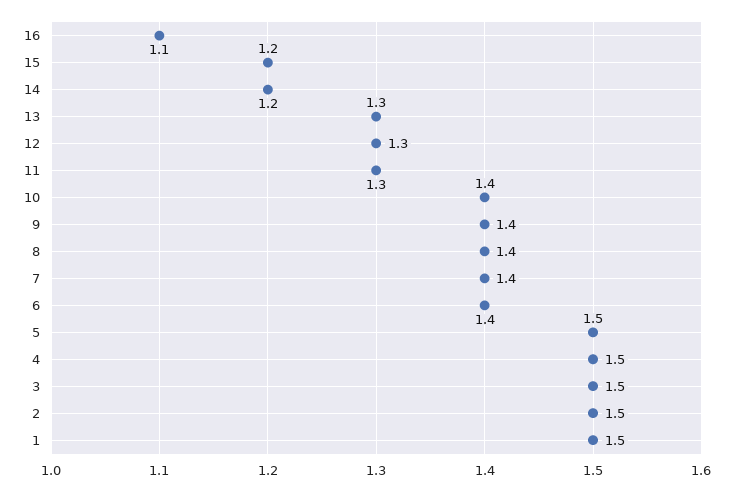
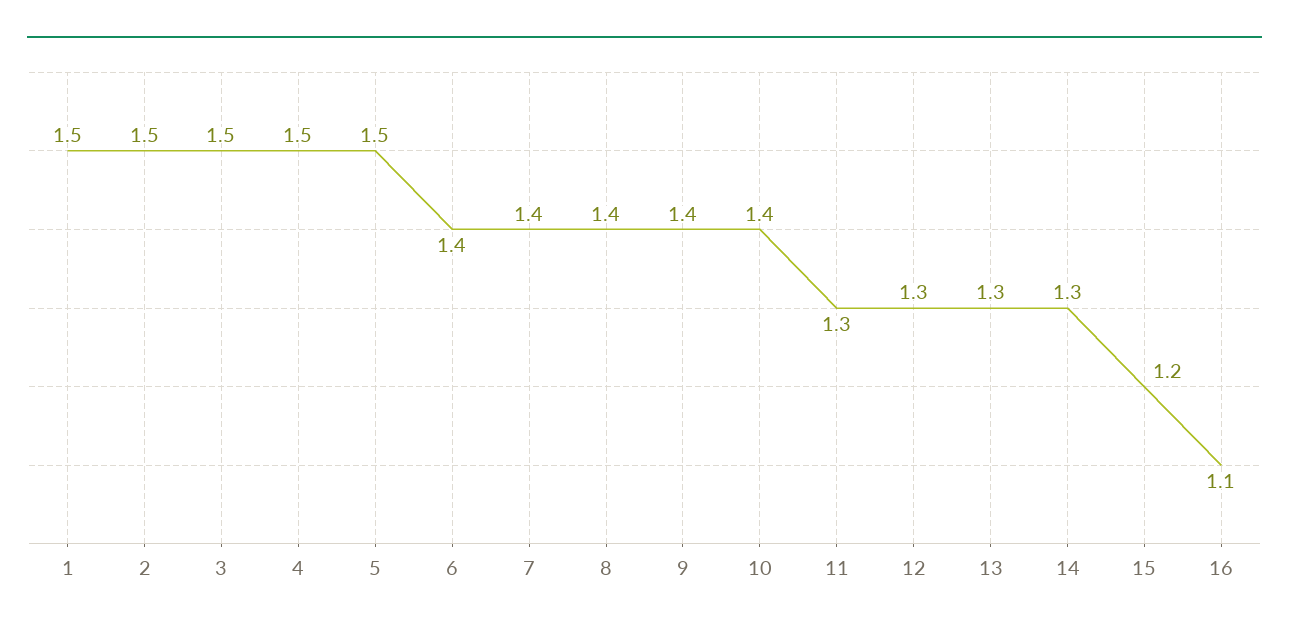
  {
    "16": 1.1,
    "15": 1.2,
-   "14": 1.2,
+   "14": 1.3,
    "13": 1.3,
    "12": 1.3,
    "11": 1.3,
    "10": 1.4,
    "9": 1.4,
    "8": 1.4,
    "7": 1.4,
    "6": 1.4,
    "5": 1.5,
    "4": 1.5,
    "3": 1.5,
    "2": 1.5,
    "1": 1.5
  }

